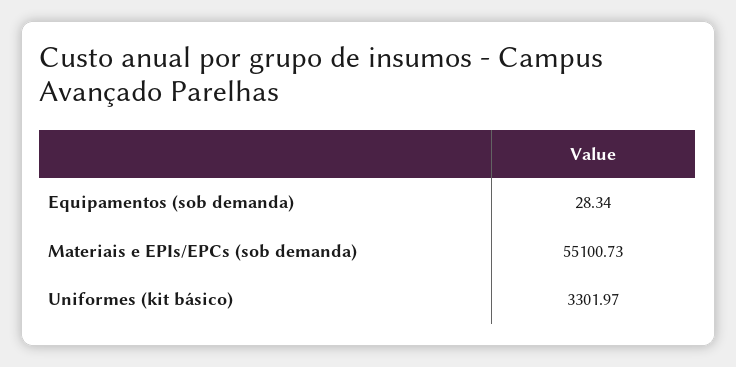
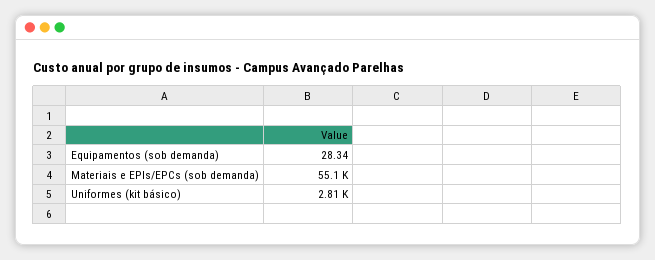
  {
    "Equipamentos (sob demanda)": 28.34,
    "Materiais e EPIs/EPCs (sob demanda)": 55100.73,
-   "Uniformes (kit básico)": 3301.97
+   "Uniformes (kit básico)": 2810
  }

